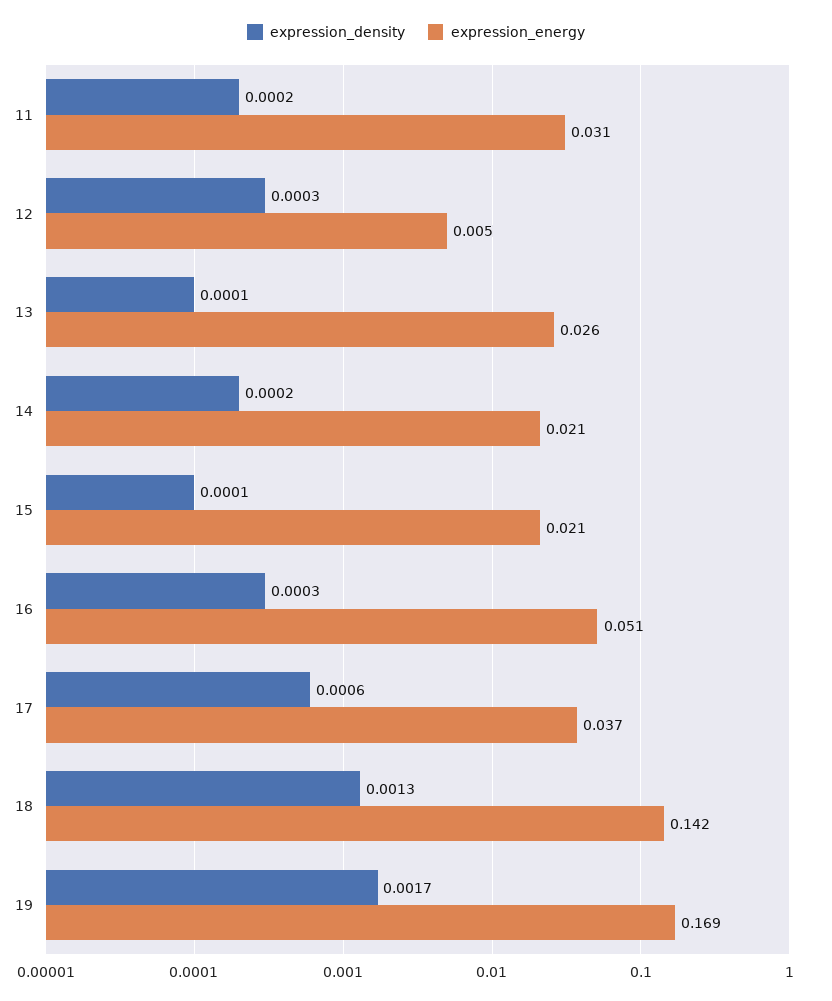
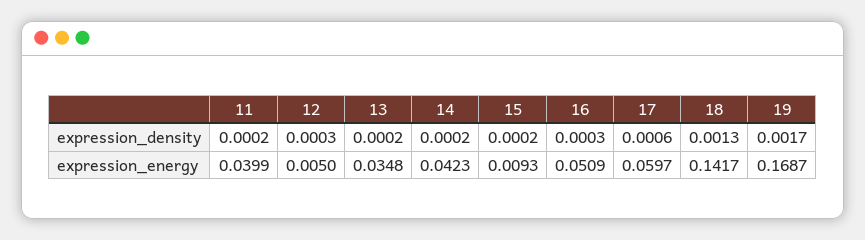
  {
    "expression_density": {
      "11": 0.0002,
      "12": 0.0003,
-     "13": 0.0001,
+     "13": 0.0002,
      "14": 0.0002,
-     "15": 0.0001,
+     "15": 0.0002,
      "16": 0.0003,
      "17": 0.0006,
      "18": 0.0013,
      "19": 0.0017
    },
    "expression_energy": {
-     "11": 0.031,
+     "11": 0.0399,
      "12": 0.005,
-     "13": 0.026,
+     "13": 0.0348,
-     "14": 0.021,
+     "14": 0.0423,
-     "15": 0.021,
+     "15": 0.0093,
      "16": 0.0509,
-     "17": 0.037,
+     "17": 0.0597,
      "18": 0.1417,
      "19": 0.1687
    }
  }

